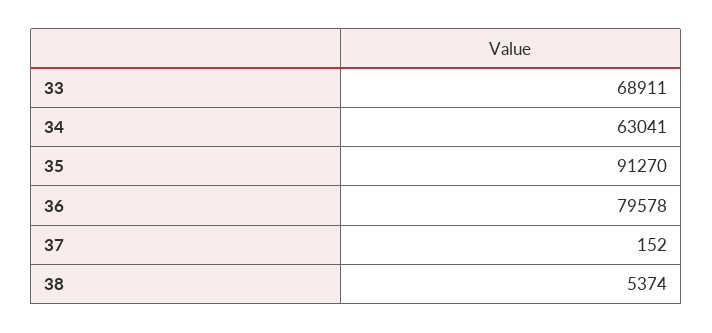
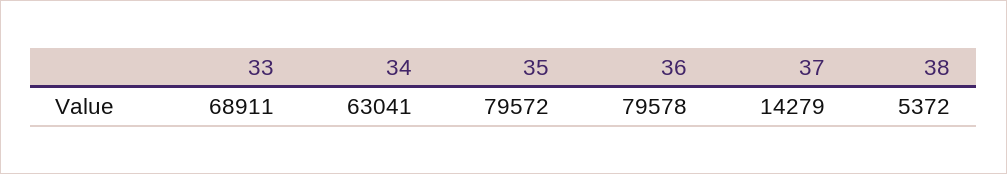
  {
    "33": 68911,
    "34": 63041,
-   "35": 91270,
+   "35": 79572,
    "36": 79578,
-   "37": 152,
+   "37": 14279,
-   "38": 5374
+   "38": 5372
  }

